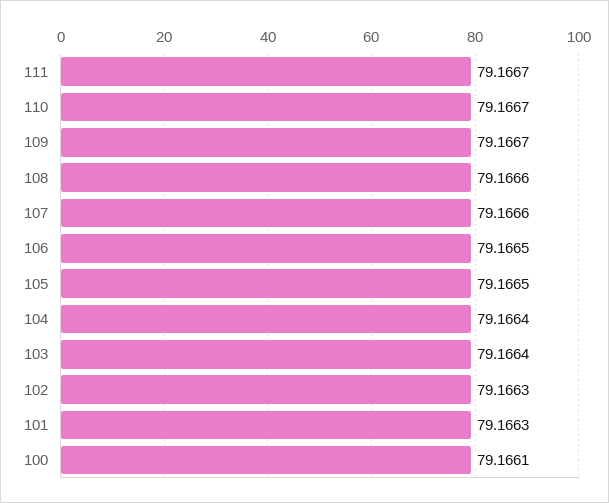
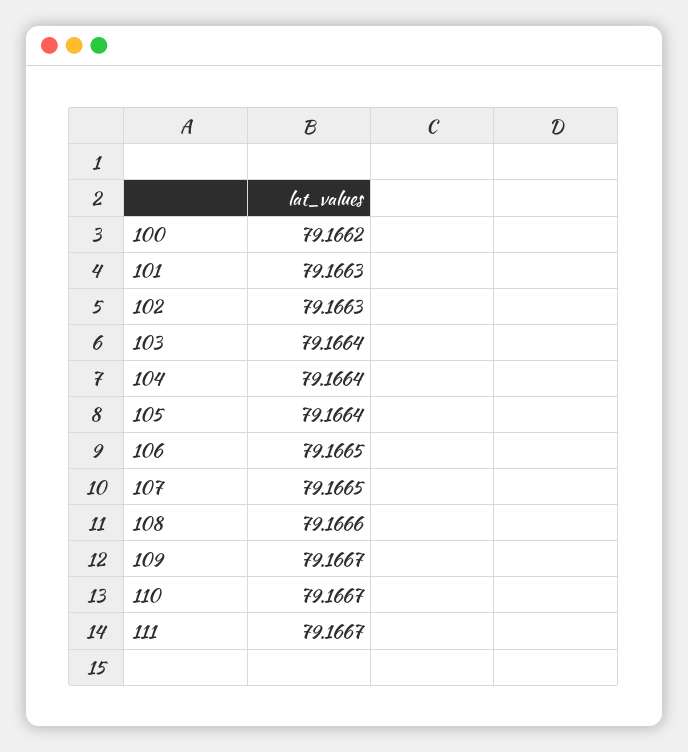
  {
    "111": 79.1667,
    "110": 79.1667,
    "109": 79.1667,
    "108": 79.1666,
-   "107": 79.1666,
+   "107": 79.1665,
    "106": 79.1665,
-   "105": 79.1665,
+   "105": 79.1664,
    "104": 79.1664,
    "103": 79.1664,
    "102": 79.1663,
    "101": 79.1663,
-   "100": 79.1661
+   "100": 79.1662
  }

